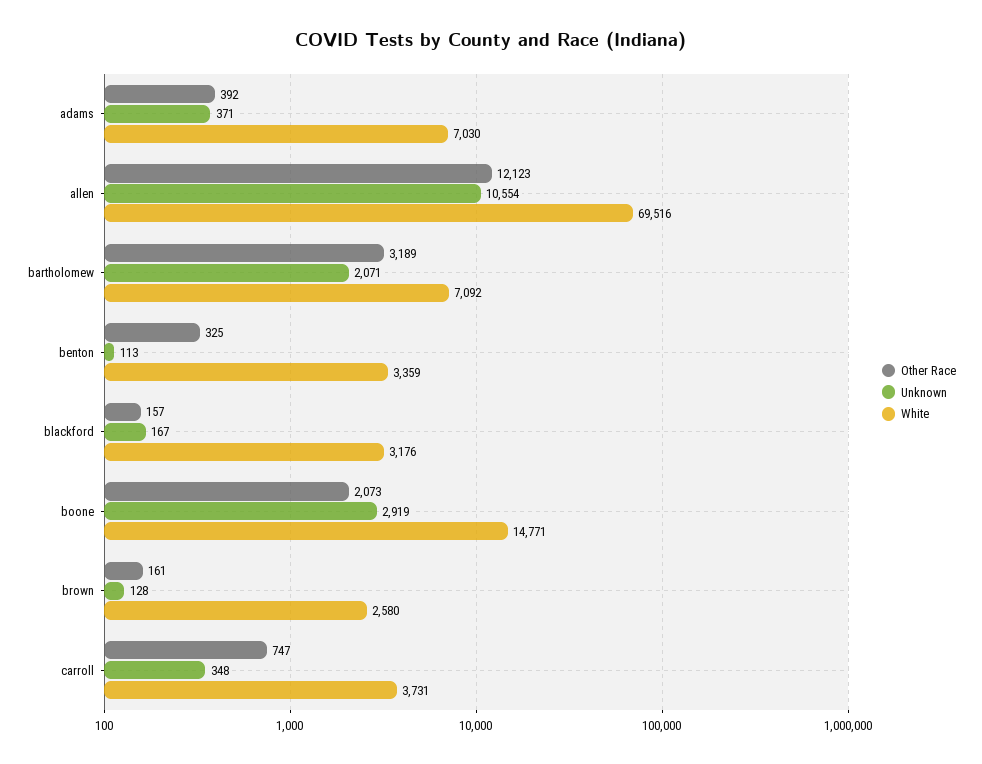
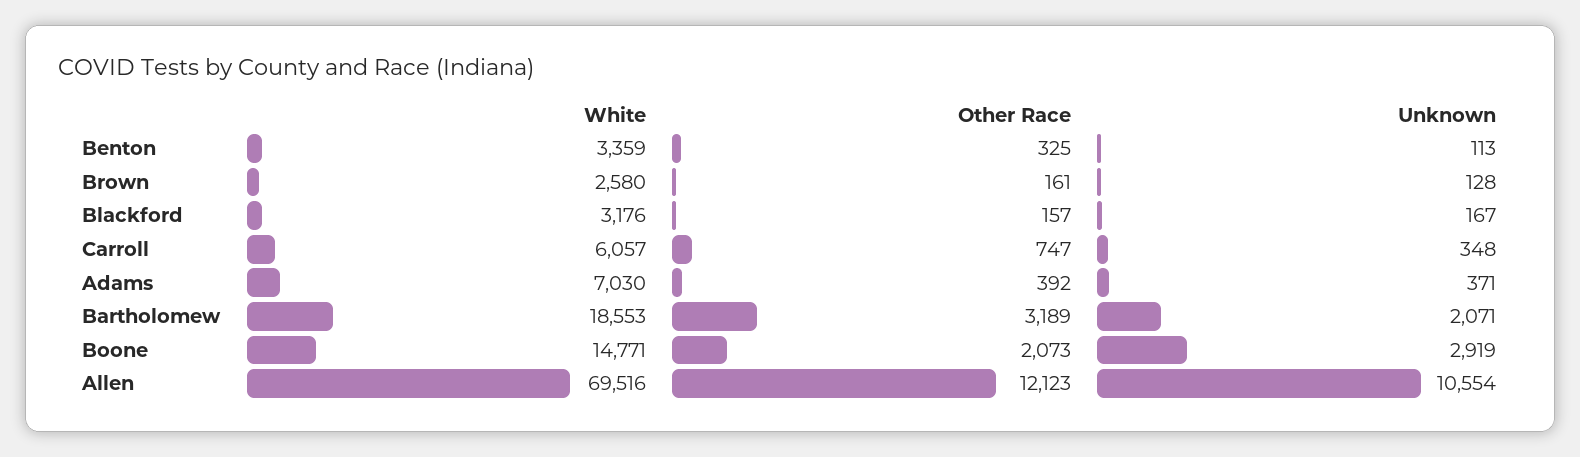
  {
    "Other Race": {
      "adams": 392,
      "allen": 12123,
      "bartholomew": 3189,
      "benton": 325,
      "blackford": 157,
      "boone": 2073,
      "brown": 161,
      "carroll": 747
    },
    "Unknown": {
      "adams": 371,
      "allen": 10554,
      "bartholomew": 2071,
      "benton": 113,
      "blackford": 167,
      "boone": 2919,
      "brown": 128,
      "carroll": 348
    },
    "White": {
      "adams": 7030,
      "allen": 69516,
-     "bartholomew": 7092,
+     "bartholomew": 18553,
      "benton": 3359,
      "blackford": 3176,
      "boone": 14771,
      "brown": 2580,
-     "carroll": 3731
+     "carroll": 6057
    }
  }

